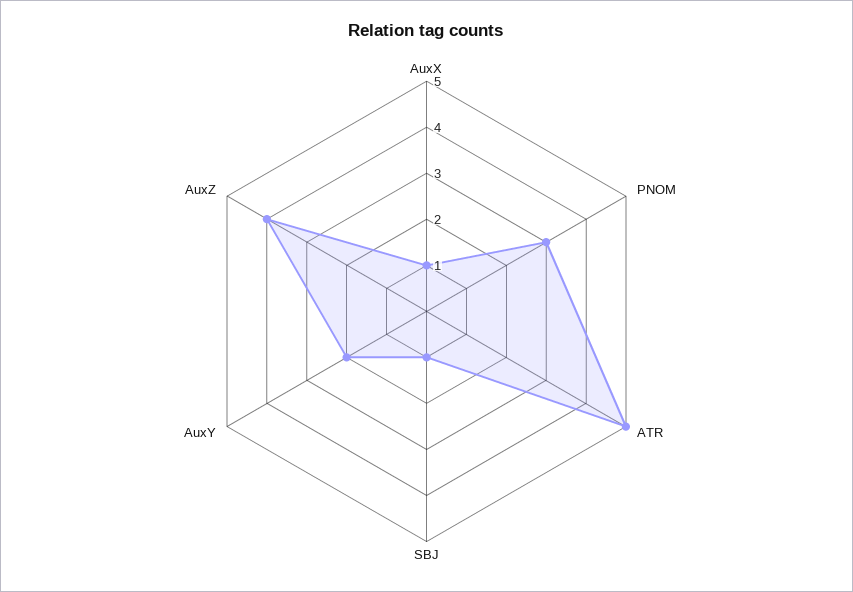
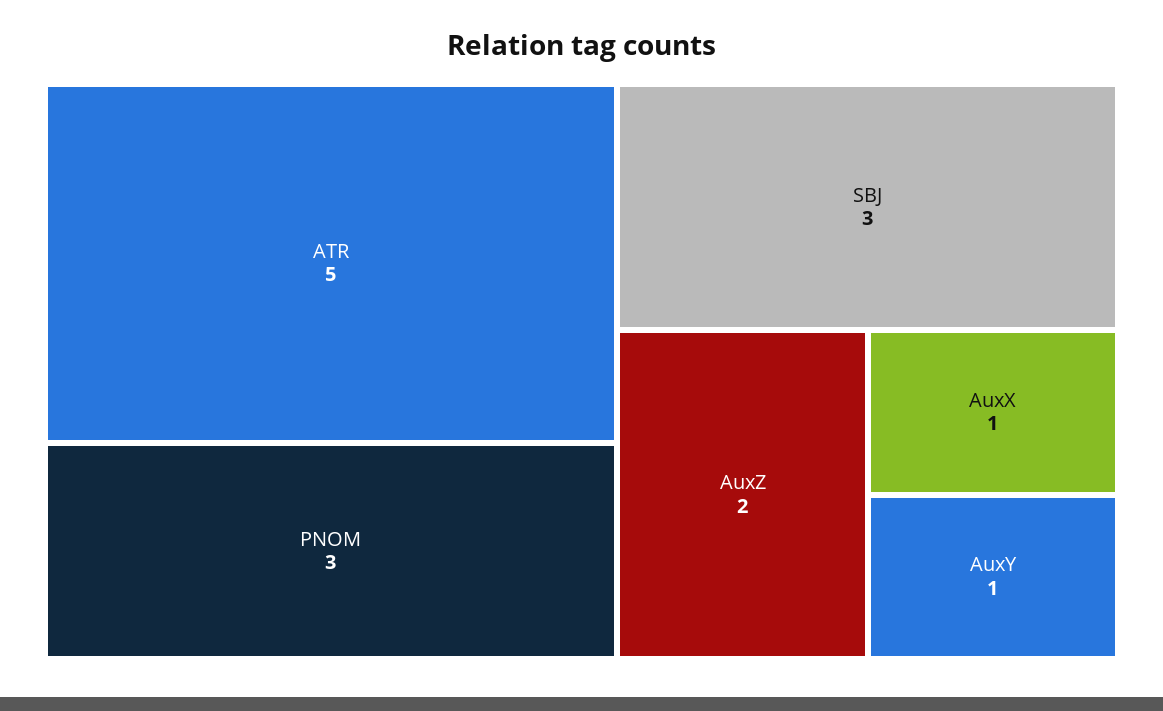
  {
    "AuxX": 1,
    "PNOM": 3,
    "ATR": 5,
-   "SBJ": 1,
+   "SBJ": 3,
-   "AuxY": 2,
+   "AuxY": 1,
-   "AuxZ": 4
+   "AuxZ": 2
  }

